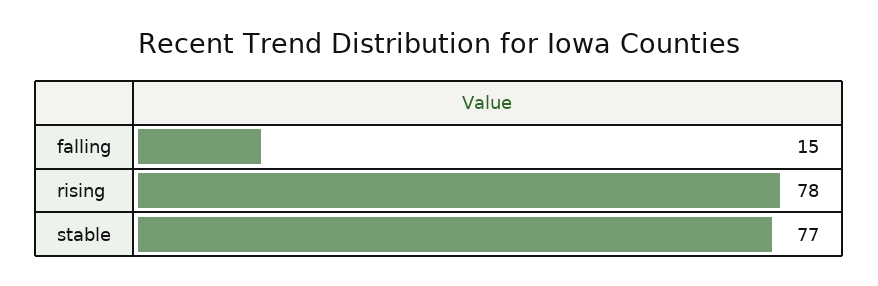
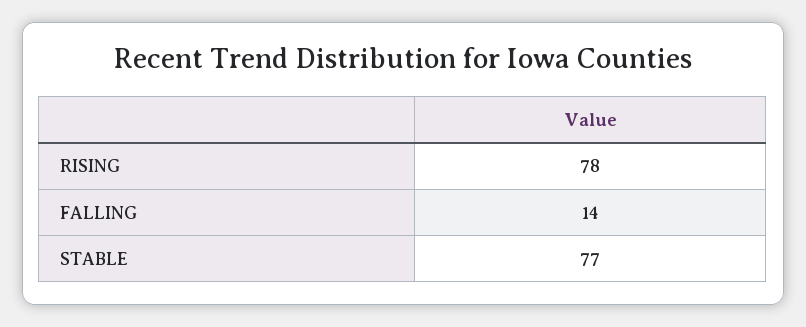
  {
-   "falling": 15,
+   "falling": 14,
    "rising": 78,
    "stable": 77
  }

